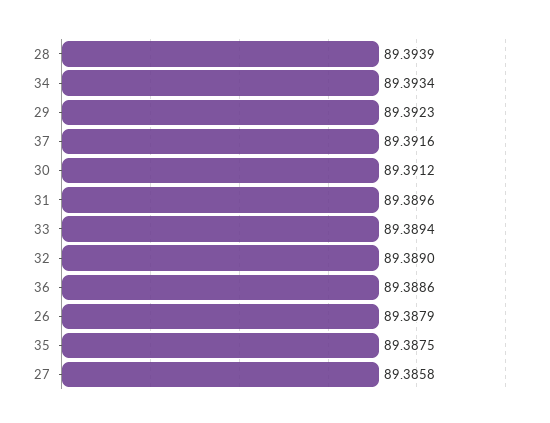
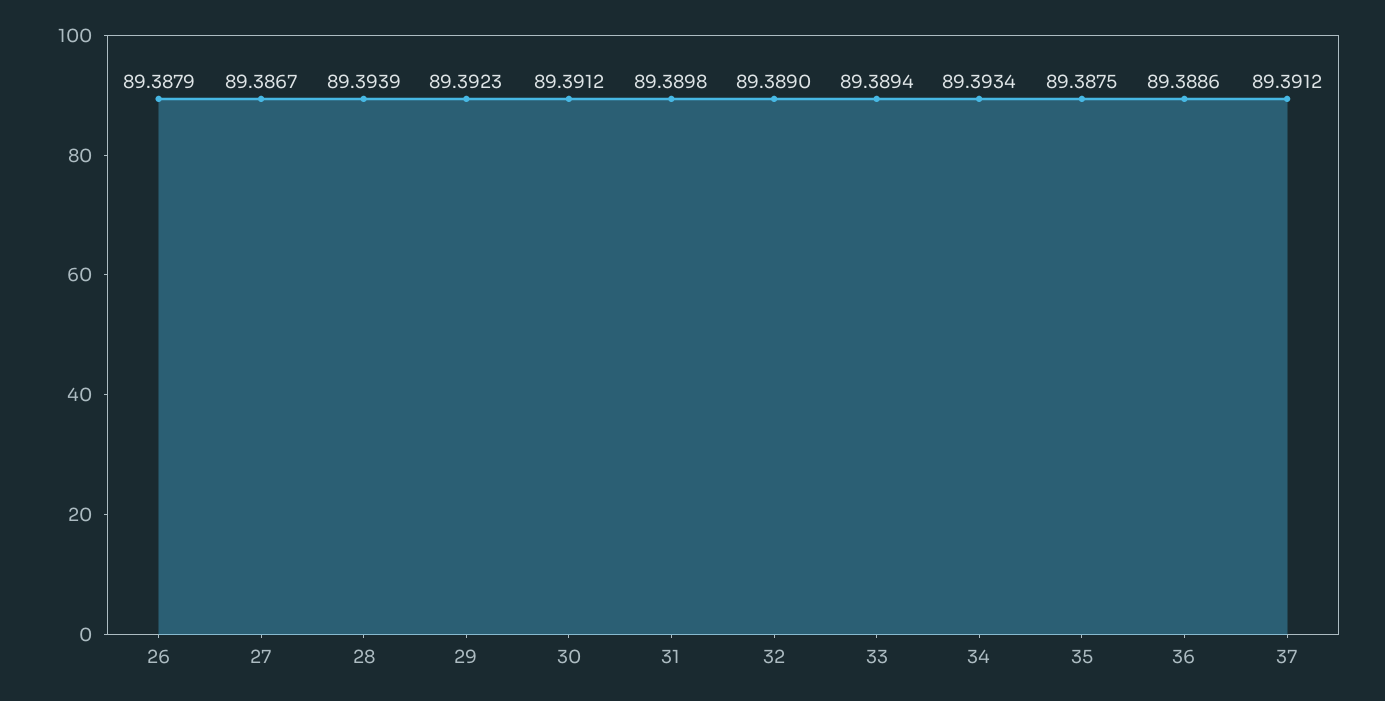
  {
    "28": 89.3939,
    "34": 89.3934,
    "29": 89.3923,
-   "37": 89.3916,
+   "37": 89.3912,
    "30": 89.3912,
-   "31": 89.3896,
+   "31": 89.3898,
    "33": 89.3894,
    "32": 89.389,
    "36": 89.3886,
    "26": 89.3879,
    "35": 89.3875,
-   "27": 89.3858
+   "27": 89.3867
  }

